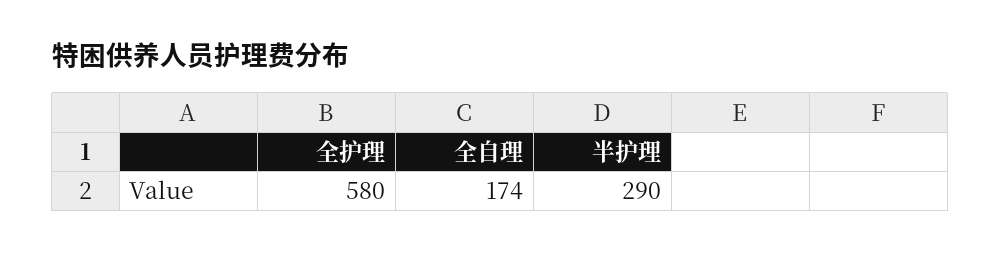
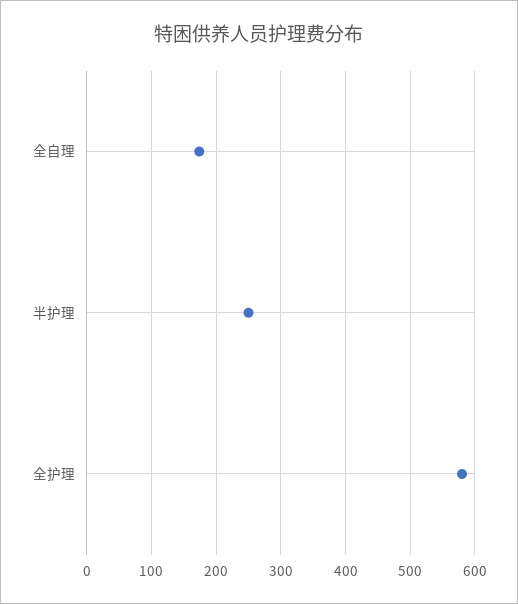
  {
    "全护理": 580,
    "全自理": 174,
-   "半护理": 290
+   "半护理": 250
  }

